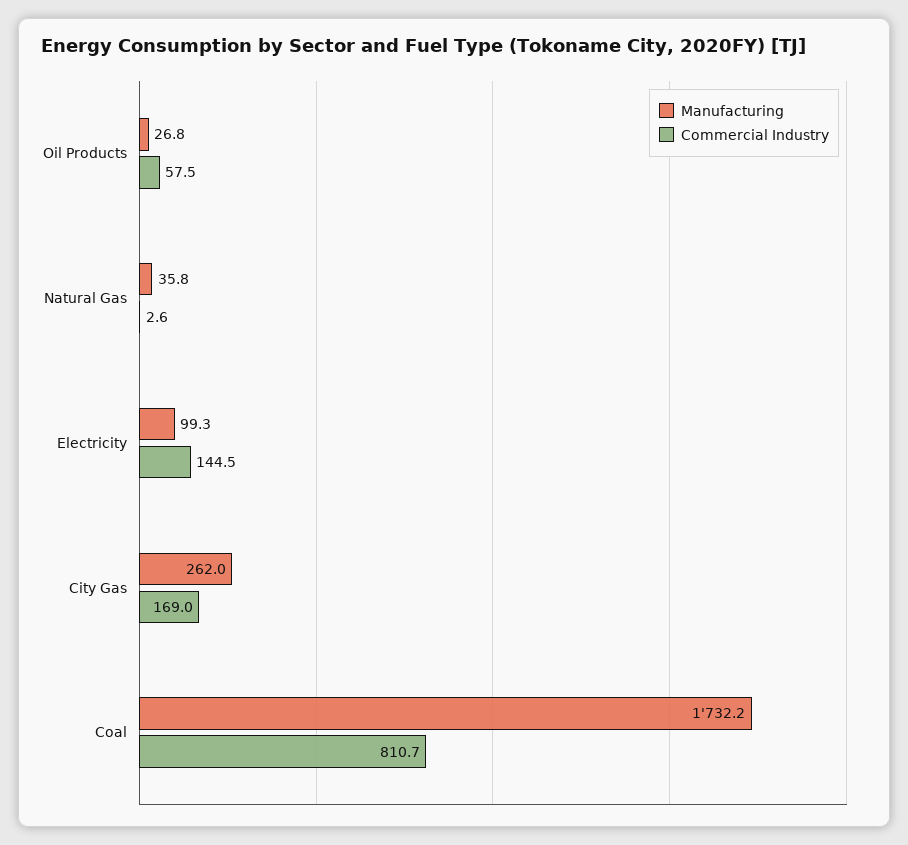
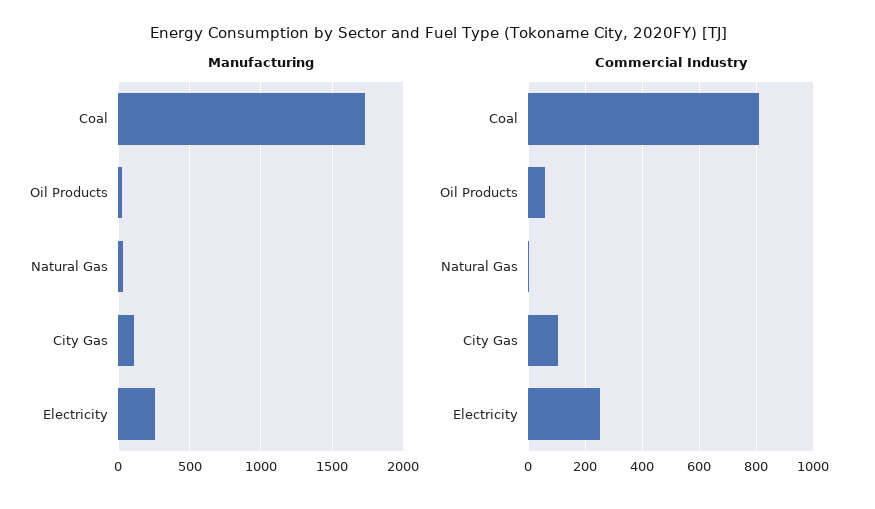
  {
    "Manufacturing": {
      "Oil Products": 26.8,
      "Natural Gas": 35.8,
-     "Electricity": 99.3,
+     "Electricity": 250,
-     "City Gas": 262,
+     "City Gas": 100,
      "Coal": 1732.2
    },
    "Commercial Industry": {
      "Oil Products": 57.5,
      "Natural Gas": 2.6,
-     "Electricity": 144.5,
+     "Electricity": 250,
-     "City Gas": 169,
+     "City Gas": 100,
      "Coal": 810.7
    }
  }

